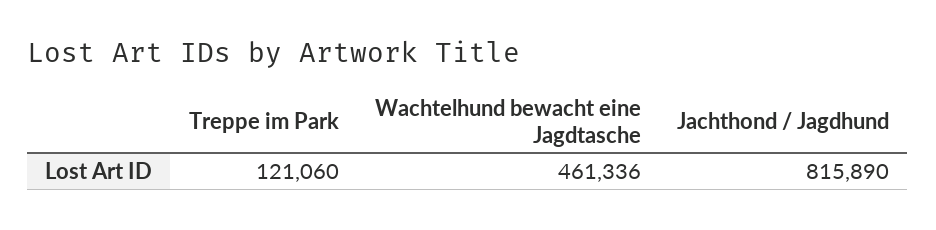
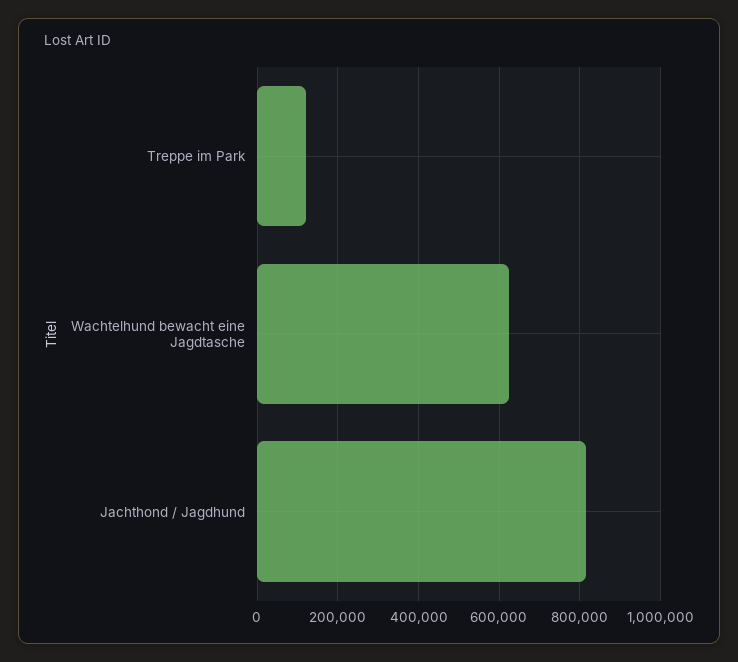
  {
    "Treppe im Park": 121060,
-   "Wachtelhund bewacht eine Jagdtasche": 461336,
+   "Wachtelhund bewacht eine Jagdtasche": 620000,
    "Jachthond / Jagdhund": 815890
  }

